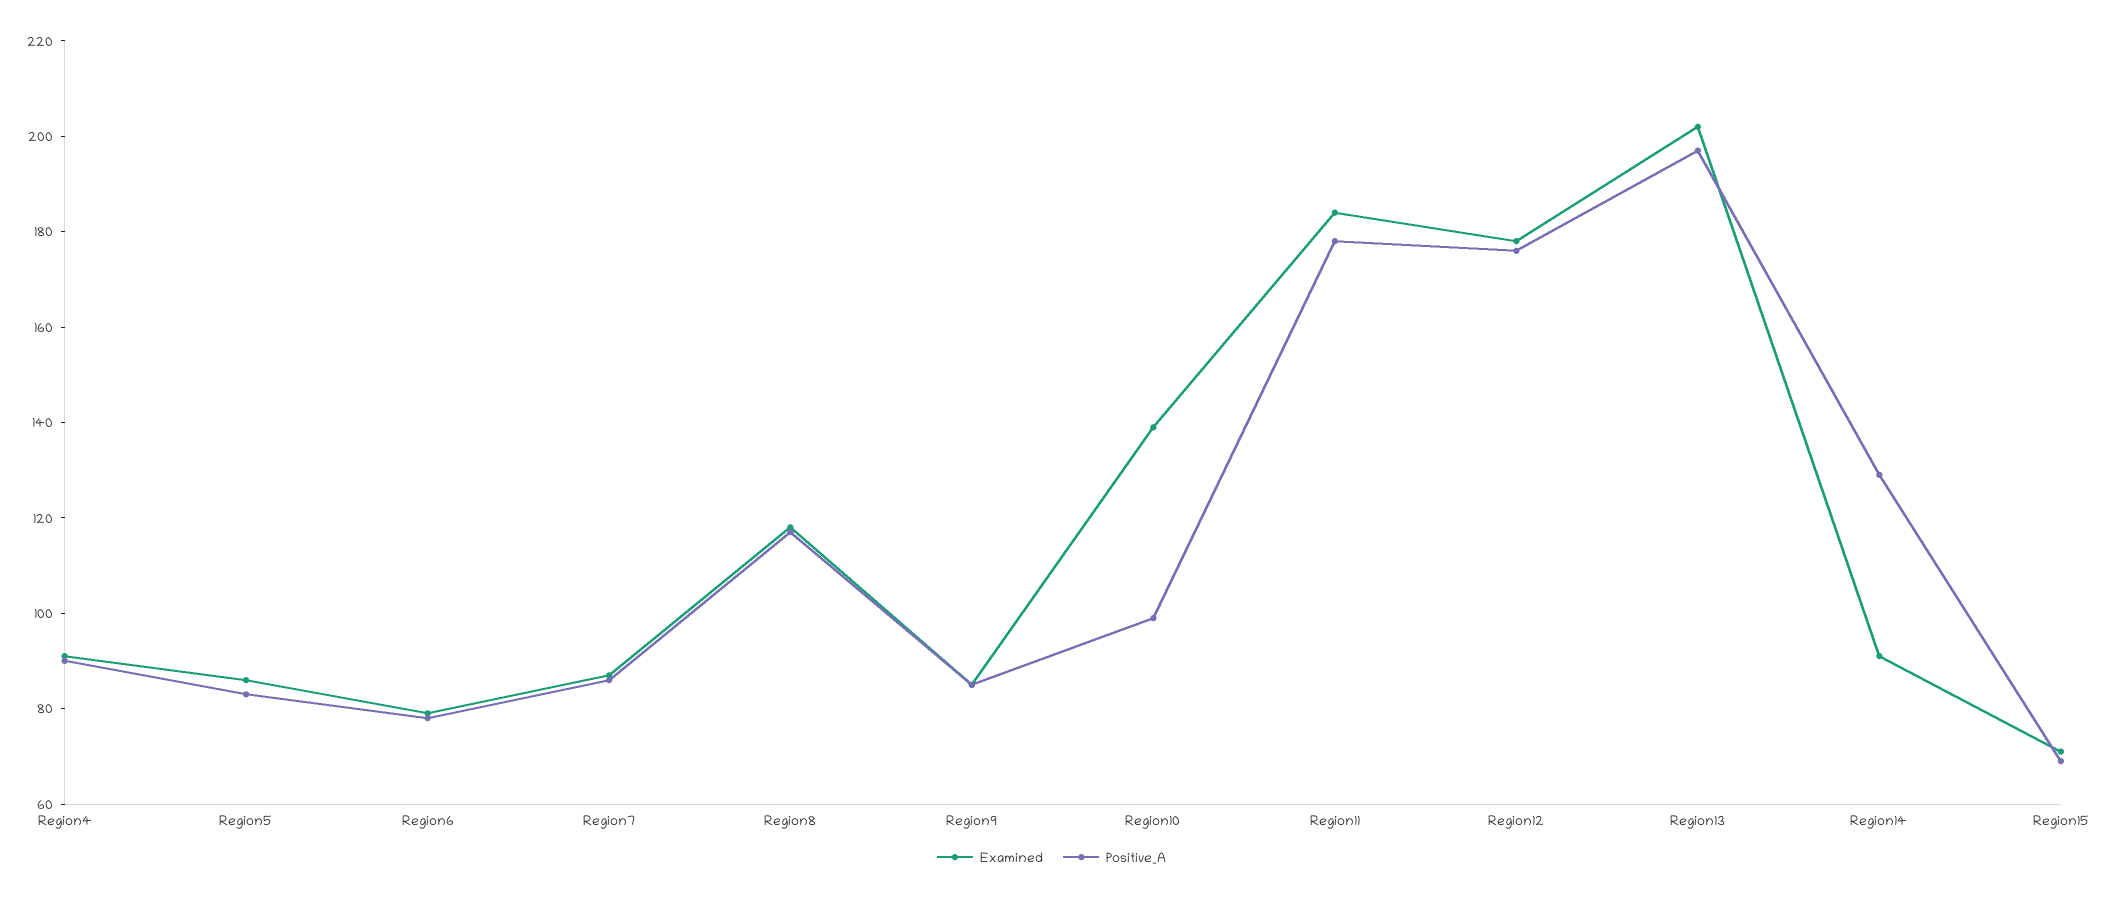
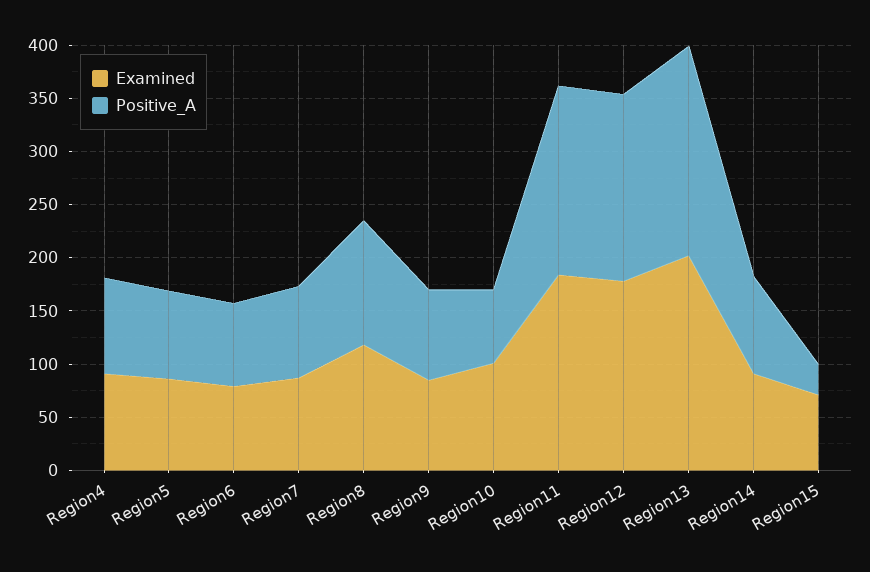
  {
    "Examined": {
      "Region4": 90,
      "Region5": 85,
      "Region6": 80,
      "Region7": 85,
      "Region8": 120,
      "Region9": 85,
-     "Region10": 140,
+     "Region10": 100,
      "Region11": 185,
      "Region12": 180,
      "Region13": 200,
      "Region14": 90,
      "Region15": 70
    },
    "Positive_A": {
      "Region4": 90,
      "Region5": 85,
      "Region6": 80,
      "Region7": 85,
      "Region8": 115,
      "Region9": 85,
-     "Region10": 100,
+     "Region10": 70,
      "Region11": 180,
      "Region12": 175,
      "Region13": 195,
-     "Region14": 130,
+     "Region14": 90,
-     "Region15": 70
+     "Region15": 30
    }
  }

